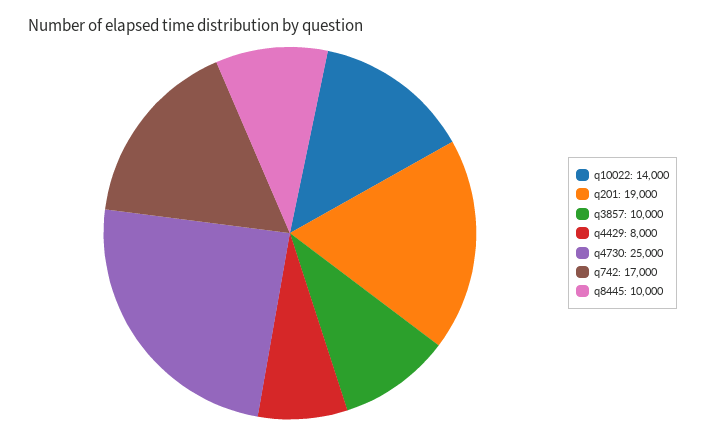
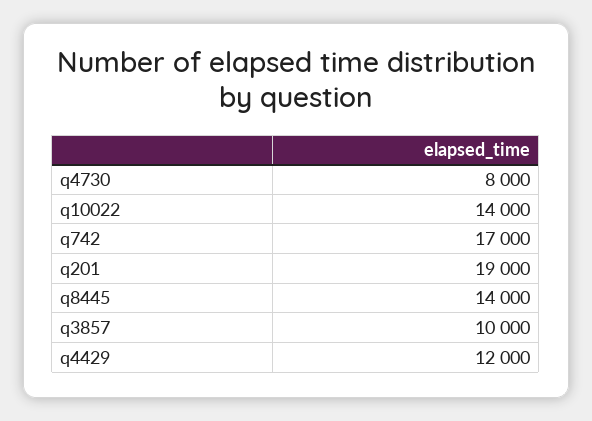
  {
    "q10022": 14000,
    "q201": 19000,
    "q3857": 10000,
-   "q4429": 8000,
+   "q4429": 12000,
-   "q4730": 25000,
+   "q4730": 8000,
    "q742": 17000,
-   "q8445": 10000
+   "q8445": 14000
  }

